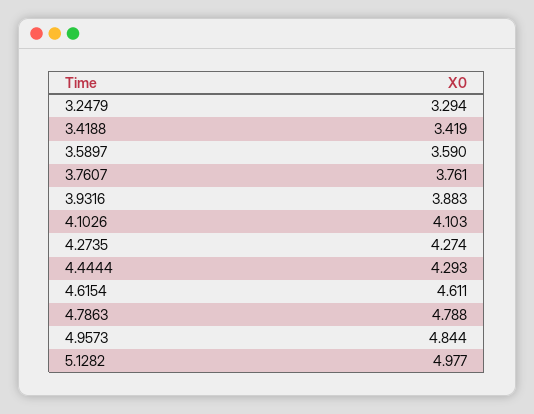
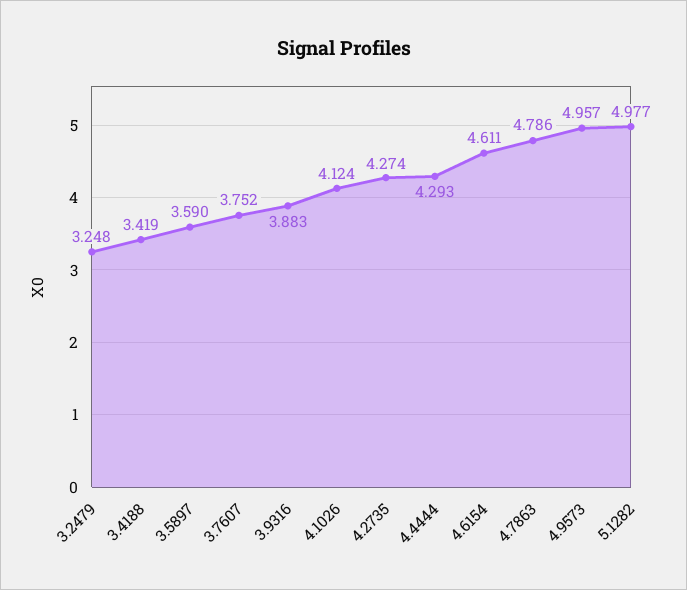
  {
-   "3.2479": 3.294,
+   "3.2479": 3.248,
    "3.4188": 3.419,
    "3.5897": 3.59,
-   "3.7607": 3.761,
+   "3.7607": 3.752,
    "3.9316": 3.883,
-   "4.1026": 4.103,
+   "4.1026": 4.124,
    "4.2735": 4.274,
    "4.4444": 4.293,
    "4.6154": 4.611,
-   "4.7863": 4.788,
+   "4.7863": 4.786,
-   "4.9573": 4.844,
+   "4.9573": 4.957,
    "5.1282": 4.977
  }

